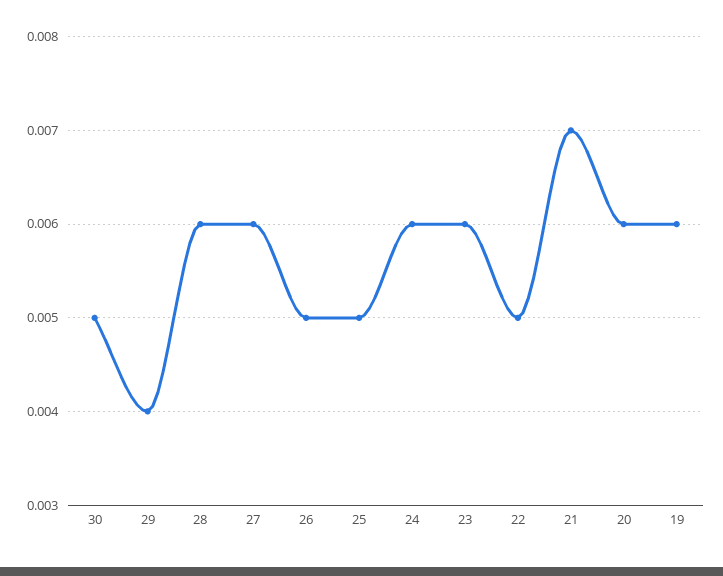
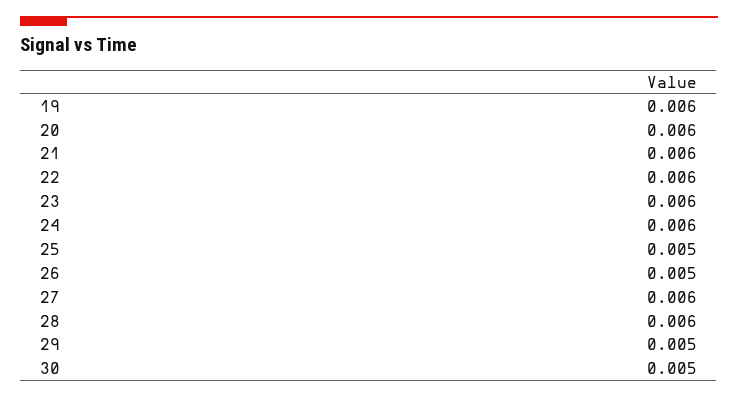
  {
    "30": 0.005,
-   "29": 0.004,
+   "29": 0.005,
    "28": 0.006,
    "27": 0.006,
    "26": 0.005,
    "25": 0.005,
    "24": 0.006,
    "23": 0.006,
-   "22": 0.005,
+   "22": 0.006,
-   "21": 0.007,
+   "21": 0.006,
    "20": 0.006,
    "19": 0.006
  }

